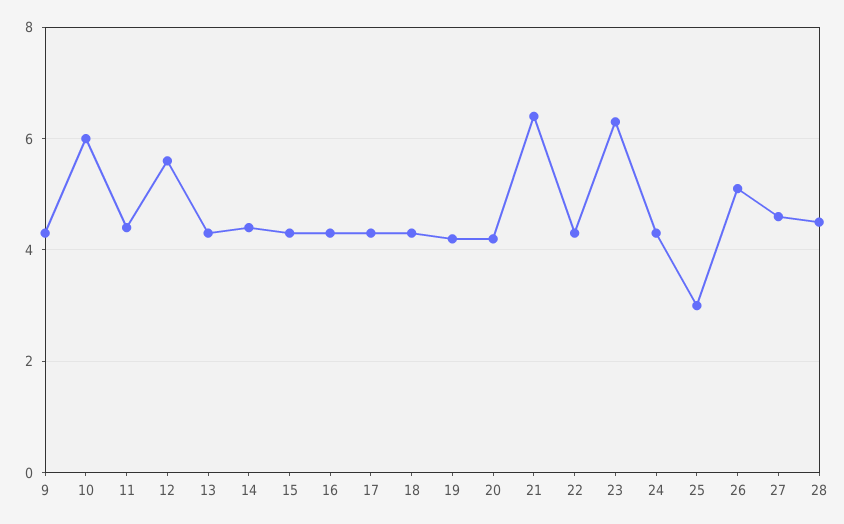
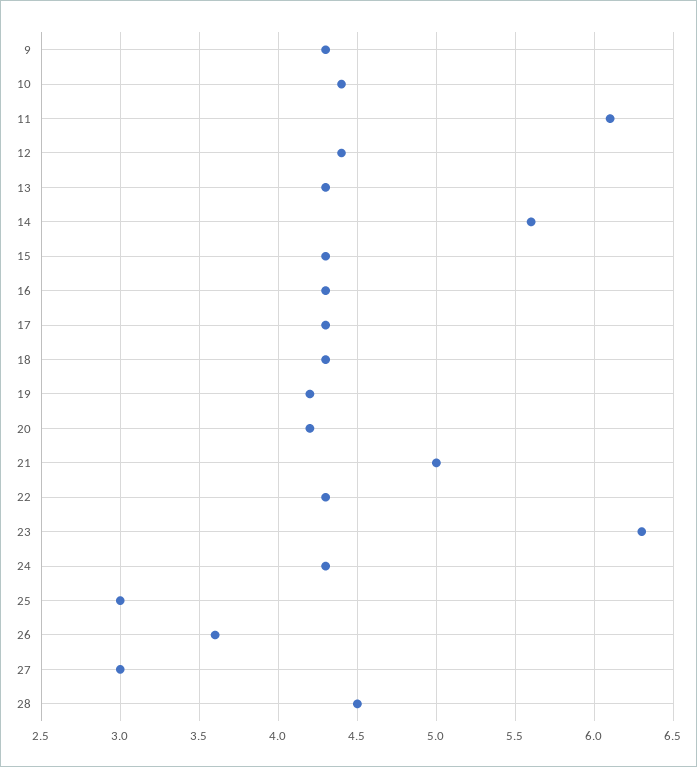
  {
    "9": 4.3,
-   "10": 6,
+   "10": 4.4,
-   "11": 4.5,
+   "11": 6.1,
-   "12": 5.5,
+   "12": 4.4,
    "13": 4.3,
-   "14": 4.5,
+   "14": 5.6,
    "15": 4.3,
    "16": 4.3,
    "17": 4.3,
    "18": 4.3,
    "19": 4.2,
    "20": 4.2,
-   "21": 6.5,
+   "21": 5,
    "22": 4.3,
    "23": 6.3,
    "24": 4.3,
    "25": 3,
-   "26": 5,
+   "26": 3.6,
-   "27": 4.5,
+   "27": 3,
    "28": 4.5
  }

